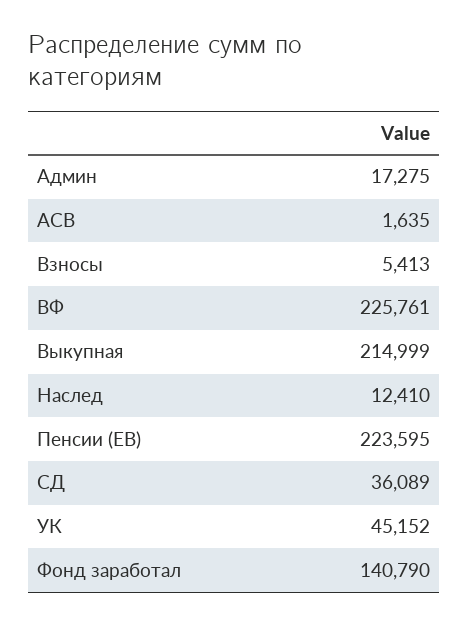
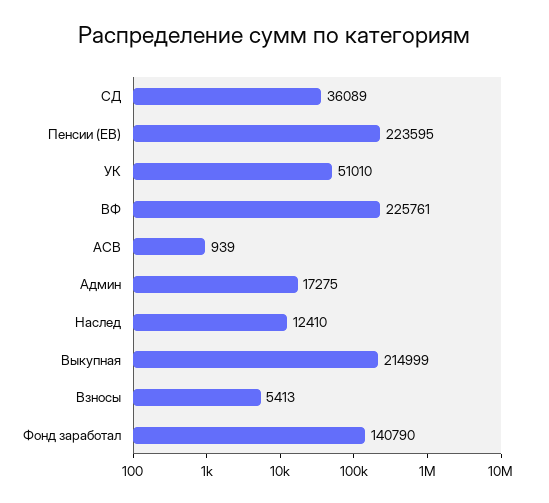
  {
    "Админ": 17275,
-   "АСВ": 1635,
+   "АСВ": 939,
    "Взносы": 5413,
    "ВФ": 225761,
    "Выкупная": 214999,
    "Наслед": 12410,
    "Пенсии (ЕВ)": 223595,
    "СД": 36089,
-   "УК": 45152,
+   "УК": 51010,
    "Фонд заработал": 140790
  }

